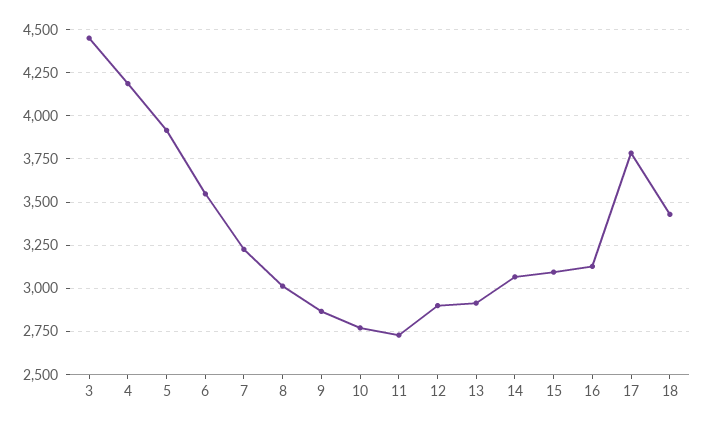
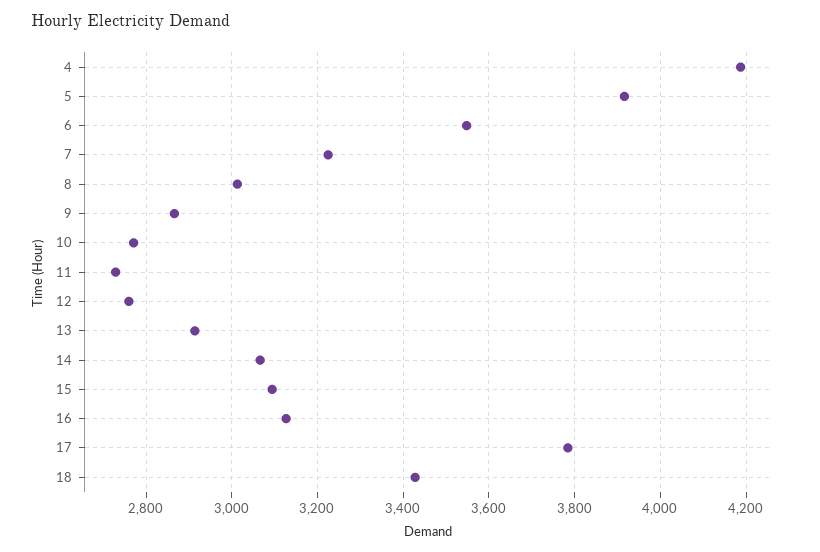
  {
-   "3": 4450,
    "4": 4180,
    "5": 3920,
    "6": 3540,
    "7": 3220,
    "8": 3020,
    "9": 2860,
    "10": 2780,
    "11": 2720,
-   "12": 2900,
+   "12": 2760,
    "13": 2920,
    "14": 3060,
    "15": 3100,
    "16": 3120,
    "17": 3780,
    "18": 3420
  }

